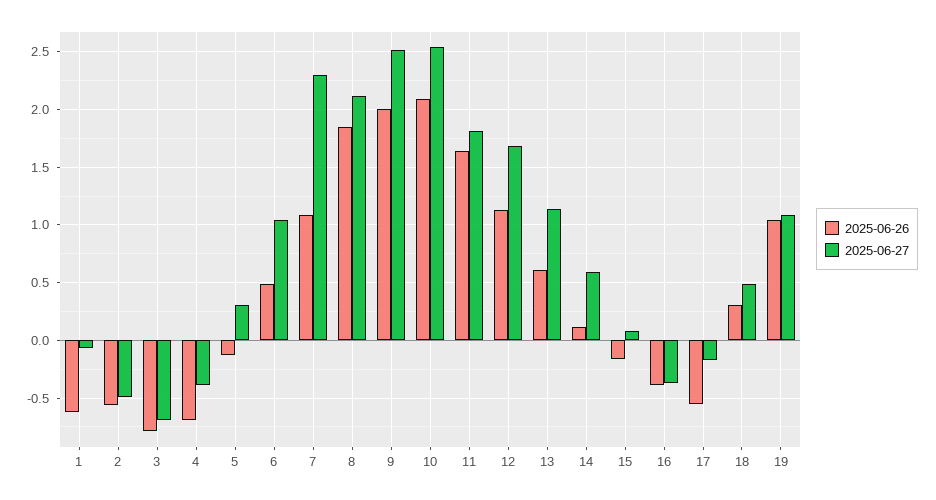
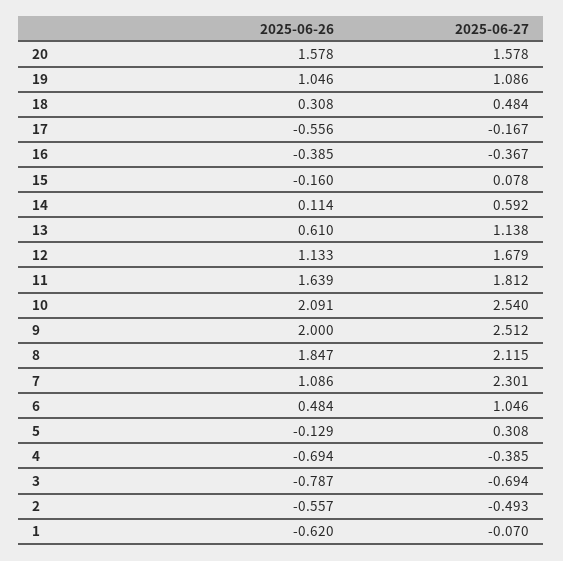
  {
    "2025-06-26": {
      "1": -0.62,
      "2": -0.557,
      "3": -0.787,
      "4": -0.694,
      "5": -0.129,
      "6": 0.484,
      "7": 1.086,
      "8": 1.847,
      "9": 2,
      "10": 2.091,
      "11": 1.639,
      "12": 1.133,
      "13": 0.61,
      "14": 0.114,
      "15": -0.16,
      "16": -0.385,
      "17": -0.556,
      "18": 0.308,
-     "19": 1.046
+     "19": 1.046,
+     "20": 1.578
    },
    "2025-06-27": {
      "1": -0.07,
      "2": -0.493,
      "3": -0.694,
      "4": -0.385,
      "5": 0.308,
      "6": 1.046,
      "7": 2.301,
      "8": 2.115,
      "9": 2.512,
      "10": 2.54,
      "11": 1.812,
      "12": 1.679,
      "13": 1.138,
      "14": 0.592,
      "15": 0.078,
      "16": -0.367,
      "17": -0.167,
      "18": 0.484,
-     "19": 1.086
+     "19": 1.086,
+     "20": 1.578
    }
  }

